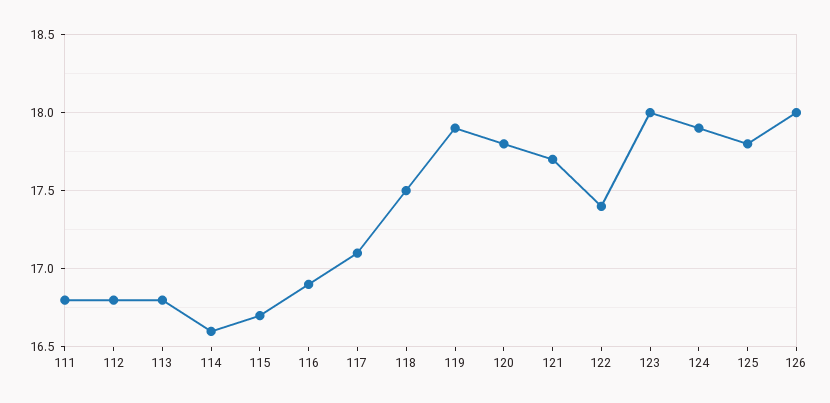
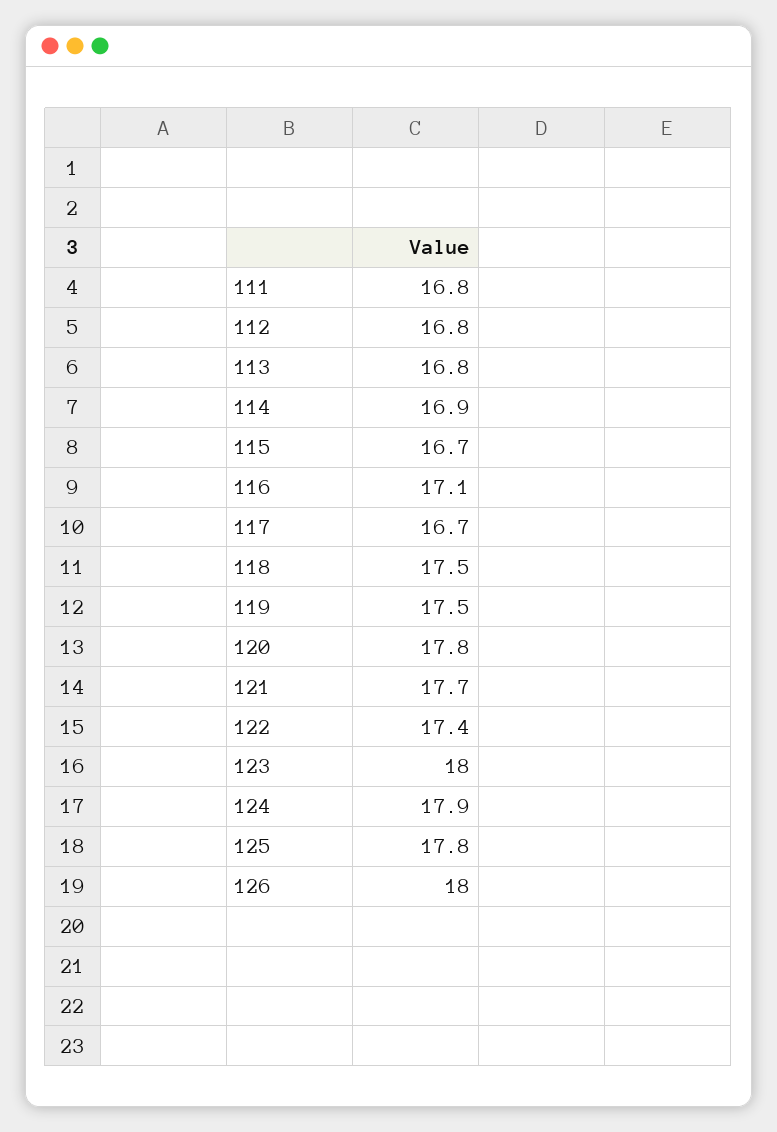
  {
    "111": 16.8,
    "112": 16.8,
    "113": 16.8,
-   "114": 16.6,
+   "114": 16.9,
    "115": 16.7,
-   "116": 16.9,
+   "116": 17.1,
-   "117": 17.1,
+   "117": 16.7,
    "118": 17.5,
-   "119": 17.9,
+   "119": 17.5,
    "120": 17.8,
    "121": 17.7,
    "122": 17.4,
    "123": 18,
    "124": 17.9,
    "125": 17.8,
    "126": 18
  }

